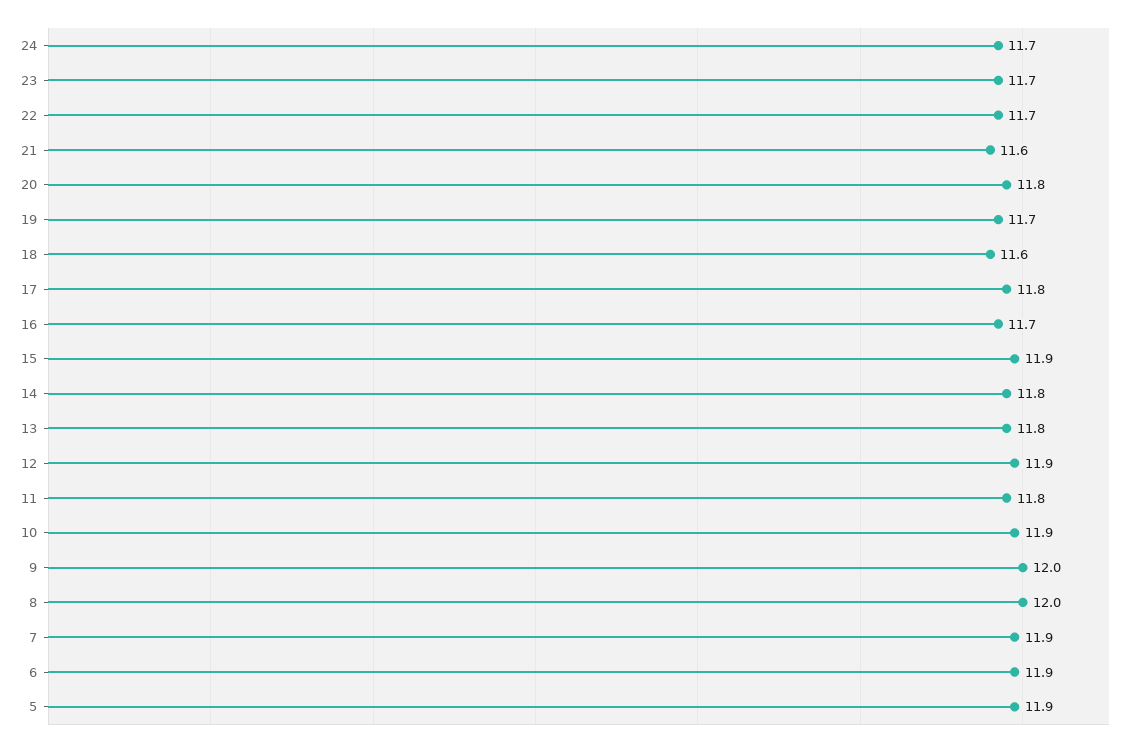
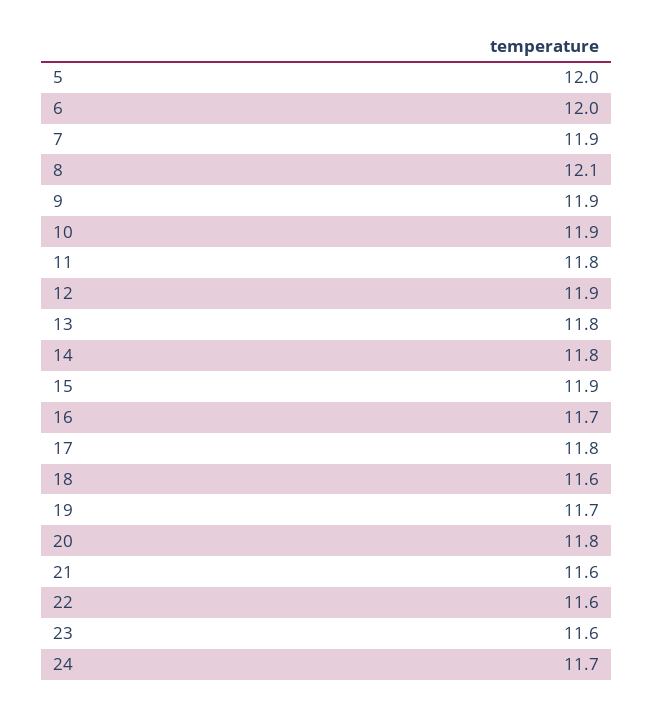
  {
    "24": 11.7,
-   "23": 11.7,
+   "23": 11.6,
-   "22": 11.7,
+   "22": 11.6,
    "21": 11.6,
    "20": 11.8,
    "19": 11.7,
    "18": 11.6,
    "17": 11.8,
    "16": 11.7,
    "15": 11.9,
    "14": 11.8,
    "13": 11.8,
    "12": 11.9,
    "11": 11.8,
    "10": 11.9,
-   "9": 12,
+   "9": 11.9,
-   "8": 12,
+   "8": 12.1,
    "7": 11.9,
-   "6": 11.9,
+   "6": 12,
-   "5": 11.9
+   "5": 12
  }

